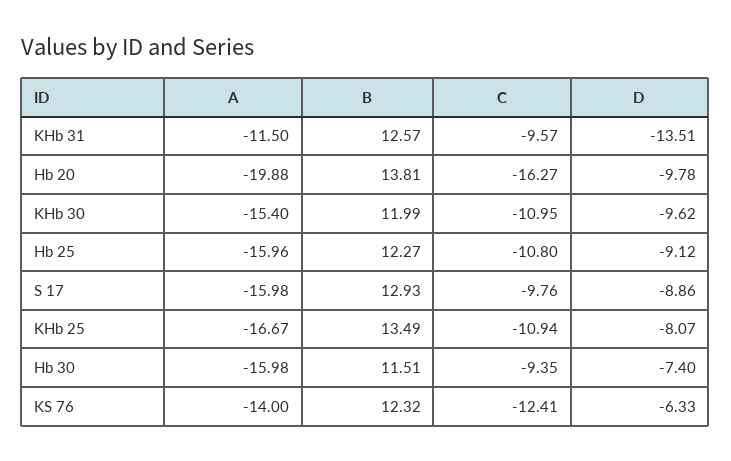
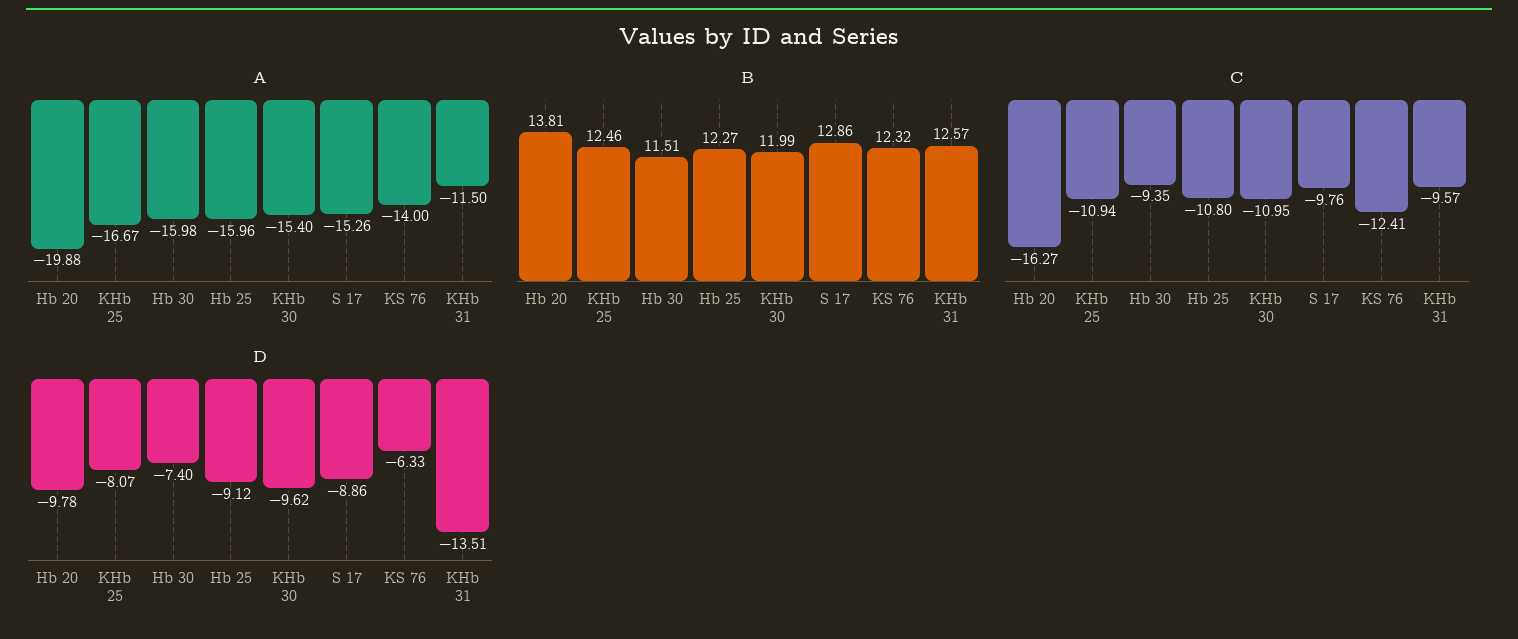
  {
    "A": {
      "KHb 31": -11.5,
      "Hb 20": -19.88,
      "KHb 30": -15.4,
      "Hb 25": -15.96,
-     "S 17": -15.98,
+     "S 17": -15.26,
      "KHb 25": -16.67,
      "Hb 30": -15.98,
      "KS 76": -14
    },
    "B": {
      "KHb 31": 12.57,
      "Hb 20": 13.81,
      "KHb 30": 11.99,
      "Hb 25": 12.27,
-     "S 17": 12.93,
+     "S 17": 12.86,
-     "KHb 25": 13.49,
+     "KHb 25": 12.46,
      "Hb 30": 11.51,
      "KS 76": 12.32
    },
    "C": {
      "KHb 31": -9.57,
      "Hb 20": -16.27,
      "KHb 30": -10.95,
      "Hb 25": -10.8,
      "S 17": -9.76,
      "KHb 25": -10.94,
      "Hb 30": -9.35,
      "KS 76": -12.41
    },
    "D": {
      "KHb 31": -13.51,
      "Hb 20": -9.78,
      "KHb 30": -9.62,
      "Hb 25": -9.12,
      "S 17": -8.86,
      "KHb 25": -8.07,
      "Hb 30": -7.4,
      "KS 76": -6.33
    }
  }

